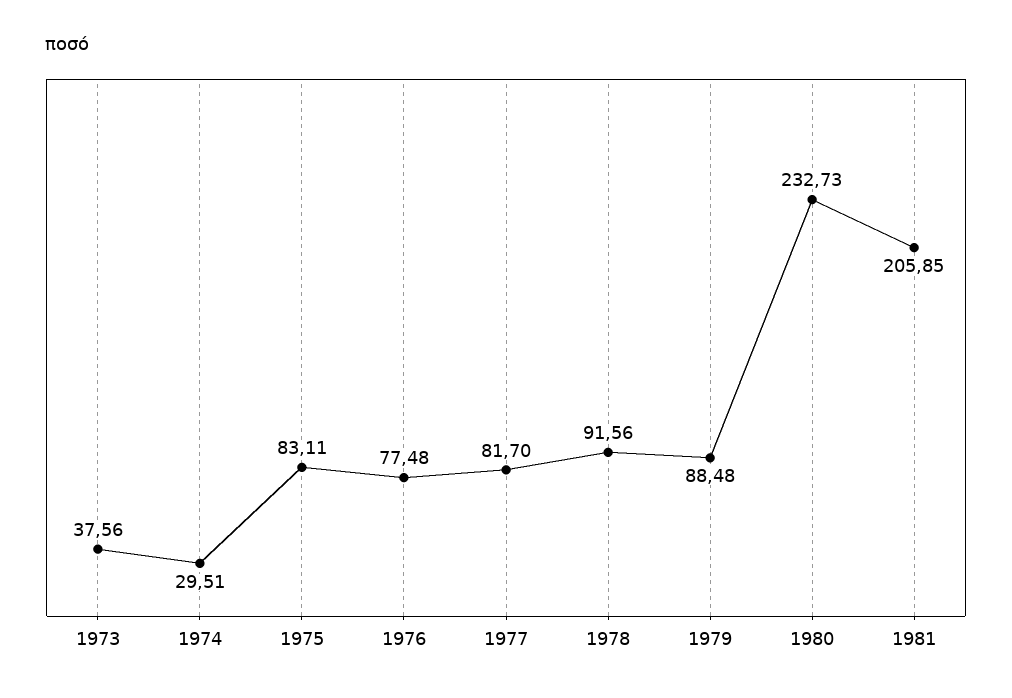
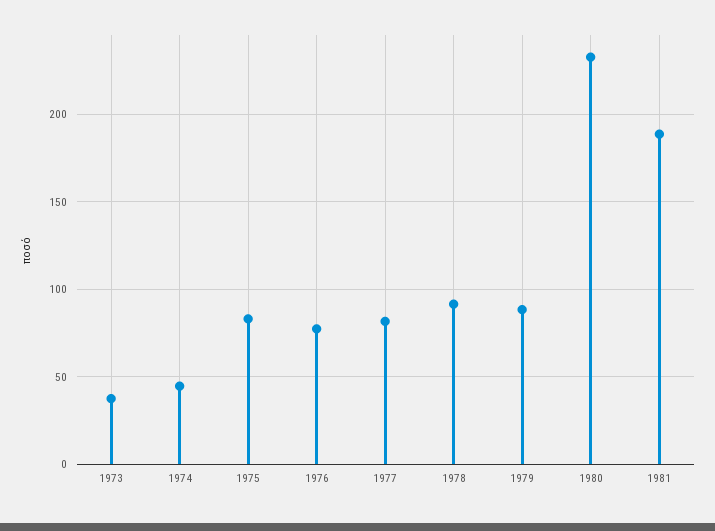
  {
    "1973": 37.56,
-   "1974": 29.51,
+   "1974": 45,
    "1975": 83.11,
    "1976": 77.48,
    "1977": 81.7,
    "1978": 91.56,
    "1979": 88.48,
    "1980": 232.73,
-   "1981": 205.85
+   "1981": 190
  }

